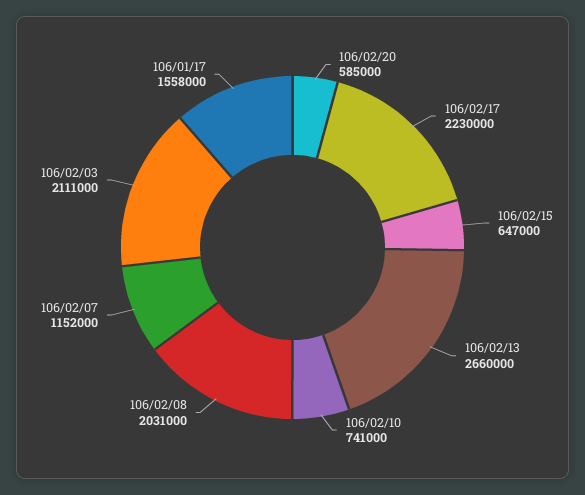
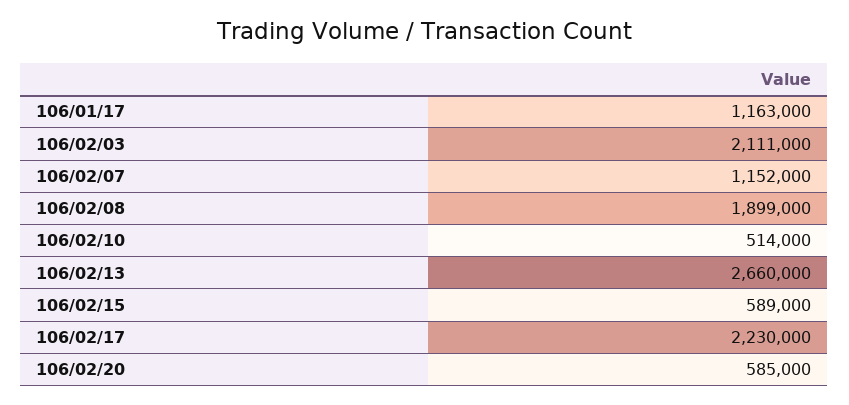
  {
    "106/02/20": 585000,
    "106/02/17": 2230000,
-   "106/02/15": 647000,
+   "106/02/15": 589000,
    "106/02/13": 2660000,
-   "106/02/10": 741000,
+   "106/02/10": 514000,
-   "106/02/08": 2031000,
+   "106/02/08": 1899000,
    "106/02/07": 1152000,
    "106/02/03": 2111000,
-   "106/01/17": 1558000
+   "106/01/17": 1163000
  }

